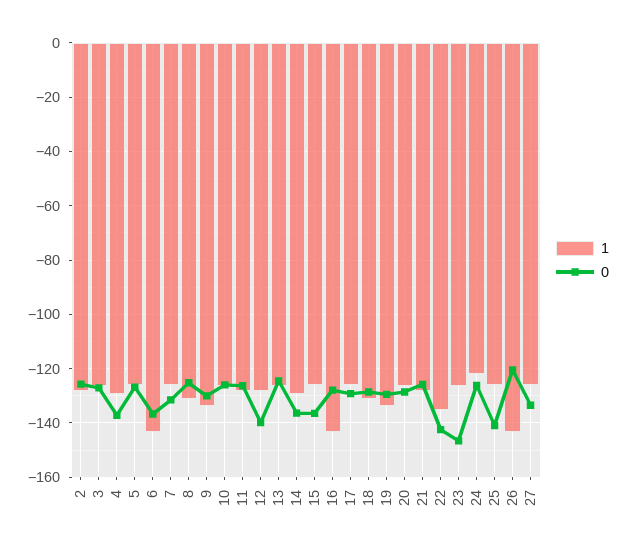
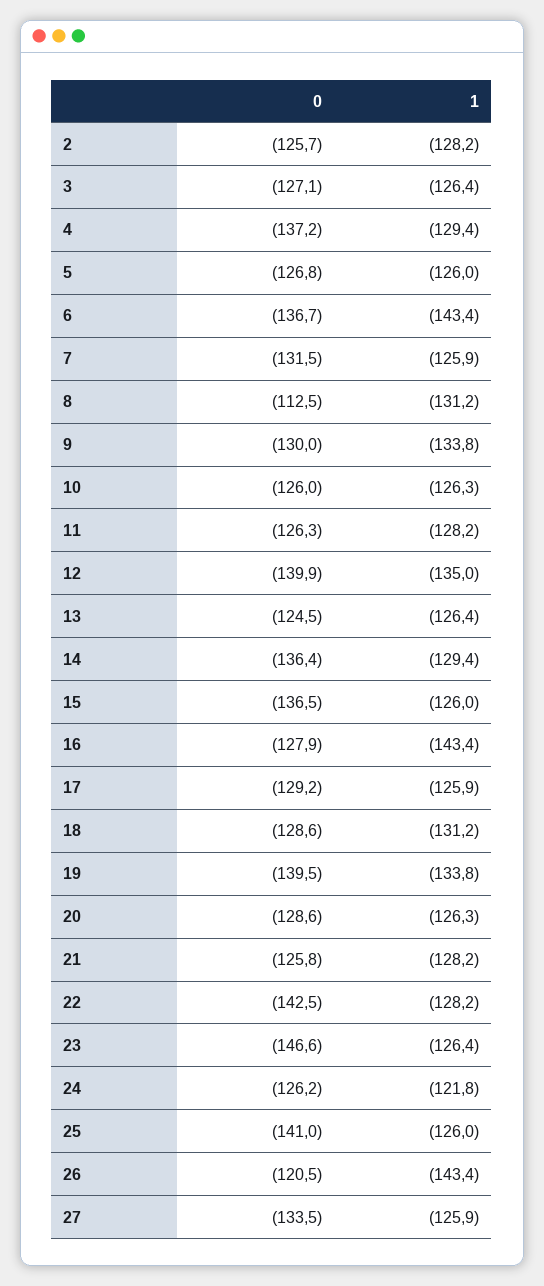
  {
    "1": {
      "2": -128.2,
      "3": -126.4,
      "4": -129.4,
      "5": -126,
      "6": -143.4,
      "7": -125.9,
      "8": -131.2,
      "9": -133.8,
      "10": -126.3,
      "11": -128.2,
-     "12": -127.5,
+     "12": -135,
      "13": -126.4,
      "14": -129.4,
      "15": -126,
      "16": -143.4,
      "17": -125.9,
      "18": -131.2,
      "19": -133.8,
      "20": -126.3,
      "21": -128.2,
-     "22": -135,
+     "22": -128.2,
      "23": -126.4,
      "24": -121.8,
      "25": -126,
      "26": -143.4,
      "27": -125.9
    },
    "0": {
      "2": -125.7,
      "3": -127.1,
      "4": -137.2,
      "5": -126.8,
      "6": -136.7,
      "7": -131.5,
-     "8": -125,
+     "8": -112.5,
      "9": -130,
      "10": -126,
      "11": -126.3,
      "12": -139.9,
      "13": -124.5,
      "14": -136.4,
      "15": -136.5,
      "16": -127.9,
      "17": -129.2,
      "18": -128.6,
-     "19": -130,
+     "19": -139.5,
      "20": -128.6,
      "21": -125.8,
      "22": -142.5,
      "23": -146.6,
      "24": -126.2,
      "25": -141,
      "26": -120.5,
      "27": -133.5
    }
  }

